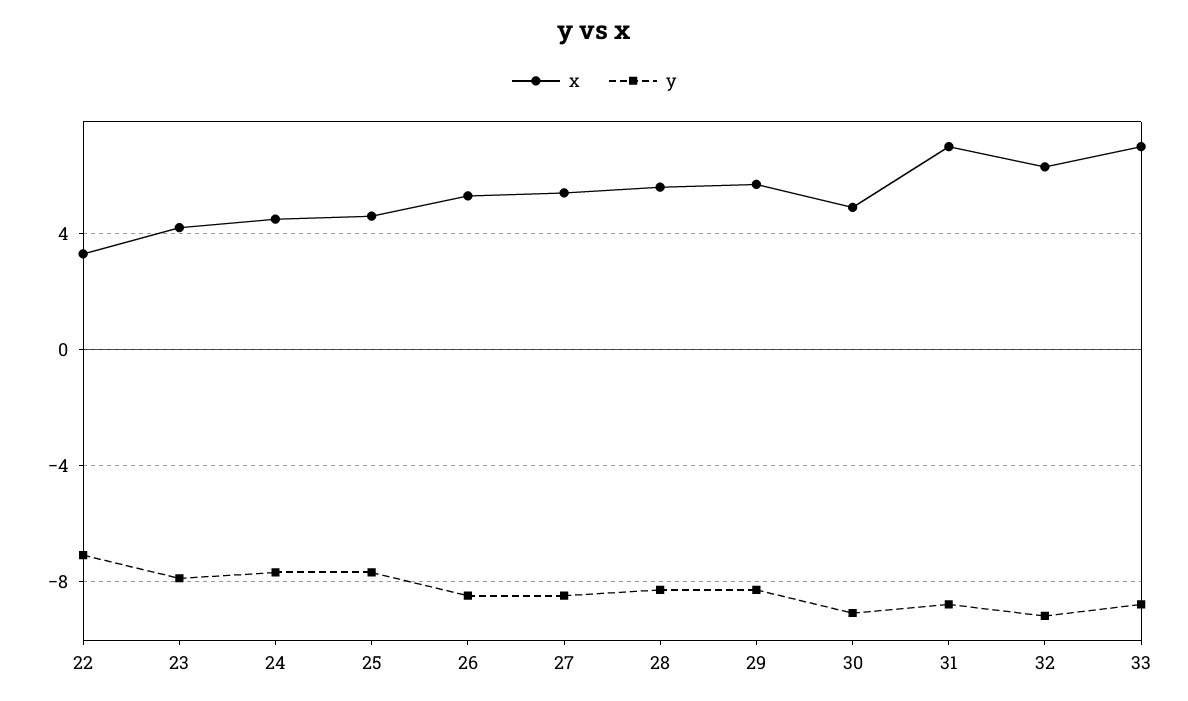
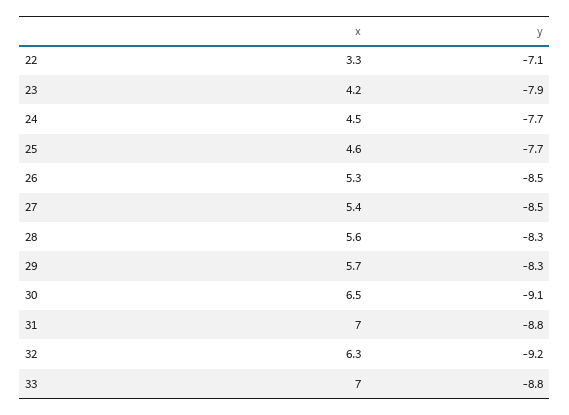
  {
    "x": {
      "22": 3.3,
      "23": 4.2,
      "24": 4.5,
      "25": 4.6,
      "26": 5.3,
      "27": 5.4,
      "28": 5.6,
      "29": 5.7,
-     "30": 5,
+     "30": 6.5,
      "31": 7,
      "32": 6.3,
      "33": 7
    },
    "y": {
      "22": -7.1,
      "23": -7.9,
      "24": -7.7,
      "25": -7.7,
      "26": -8.5,
      "27": -8.5,
      "28": -8.3,
      "29": -8.3,
      "30": -9.1,
      "31": -8.8,
      "32": -9.2,
      "33": -8.8
    }
  }

